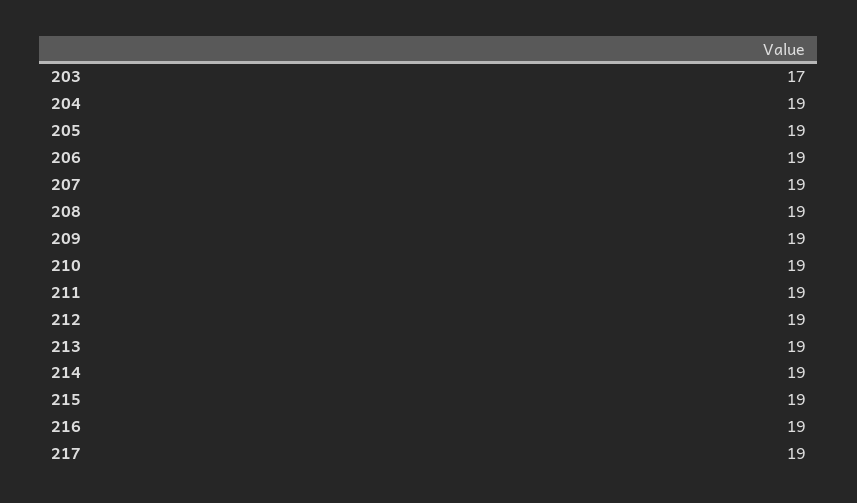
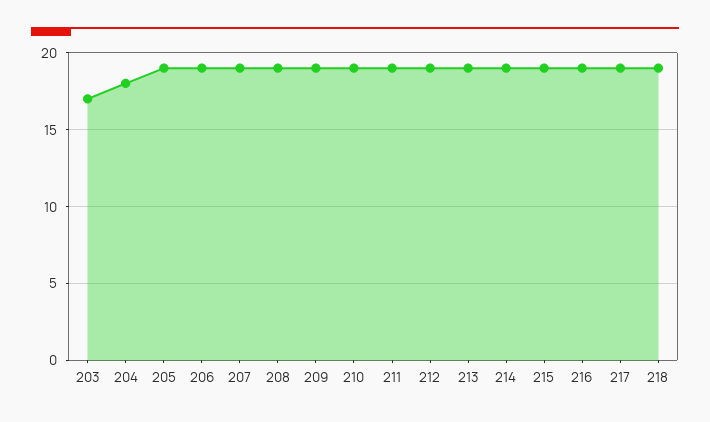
  {
    "203": 17,
-   "204": 19,
+   "204": 18,
    "205": 19,
    "206": 19,
    "207": 19,
    "208": 19,
    "209": 19,
    "210": 19,
    "211": 19,
    "212": 19,
    "213": 19,
    "214": 19,
    "215": 19,
    "216": 19,
-   "217": 19
+   "217": 19,
+   "218": 19
  }

